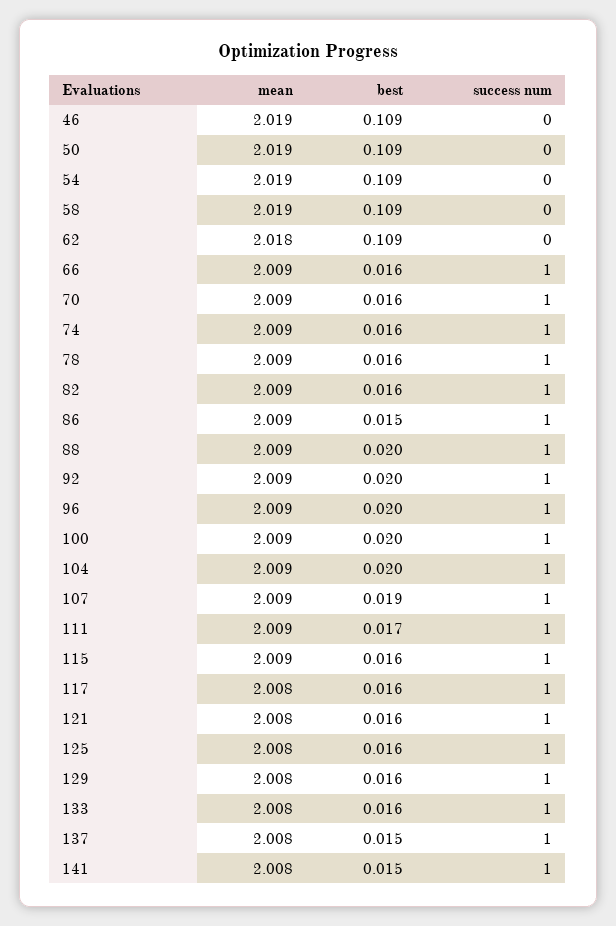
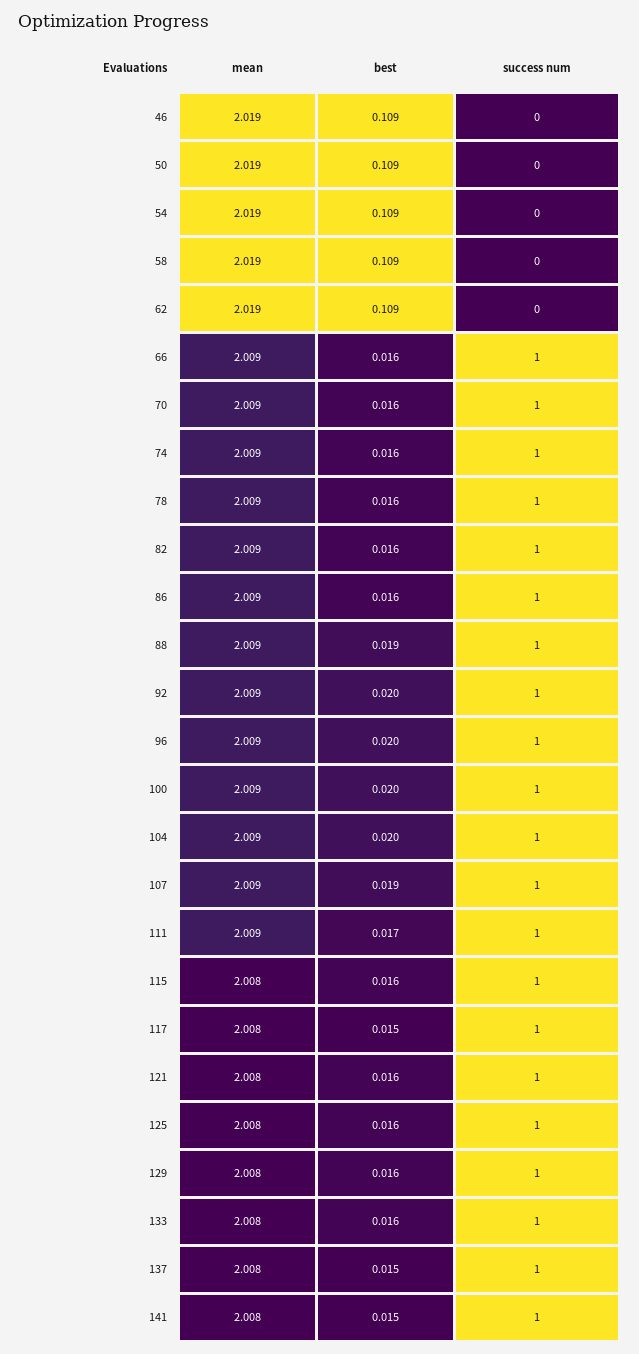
  {
    "mean": {
      "46": 2.019,
      "50": 2.019,
      "54": 2.019,
      "58": 2.019,
-     "62": 2.018,
+     "62": 2.019,
      "66": 2.009,
      "70": 2.009,
      "74": 2.009,
      "78": 2.009,
      "82": 2.009,
      "86": 2.009,
      "88": 2.009,
      "92": 2.009,
      "96": 2.009,
      "100": 2.009,
      "104": 2.009,
      "107": 2.009,
      "111": 2.009,
-     "115": 2.009,
+     "115": 2.008,
      "117": 2.008,
      "121": 2.008,
      "125": 2.008,
      "129": 2.008,
      "133": 2.008,
      "137": 2.008,
      "141": 2.008
    },
    "best": {
      "46": 0.109,
      "50": 0.109,
      "54": 0.109,
      "58": 0.109,
      "62": 0.109,
      "66": 0.016,
      "70": 0.016,
      "74": 0.016,
      "78": 0.016,
      "82": 0.016,
-     "86": 0.015,
+     "86": 0.016,
-     "88": 0.02,
+     "88": 0.019,
      "92": 0.02,
      "96": 0.02,
      "100": 0.02,
      "104": 0.02,
      "107": 0.019,
      "111": 0.017,
      "115": 0.016,
-     "117": 0.016,
+     "117": 0.015,
      "121": 0.016,
      "125": 0.016,
      "129": 0.016,
      "133": 0.016,
      "137": 0.015,
      "141": 0.015
    },
    "success num": {
      "46": 0,
      "50": 0,
      "54": 0,
      "58": 0,
      "62": 0,
      "66": 1,
      "70": 1,
      "74": 1,
      "78": 1,
      "82": 1,
      "86": 1,
      "88": 1,
      "92": 1,
      "96": 1,
      "100": 1,
      "104": 1,
      "107": 1,
      "111": 1,
      "115": 1,
      "117": 1,
      "121": 1,
      "125": 1,
      "129": 1,
      "133": 1,
      "137": 1,
      "141": 1
    }
  }

